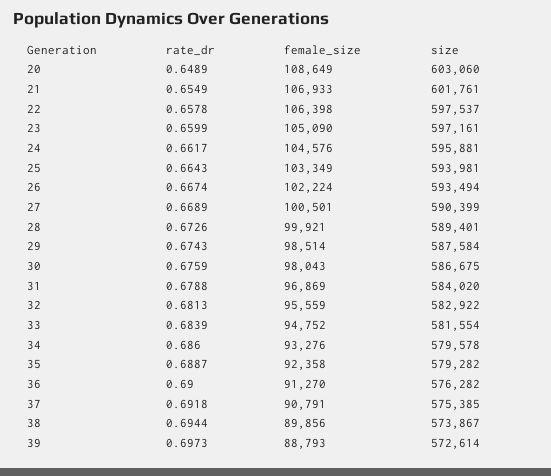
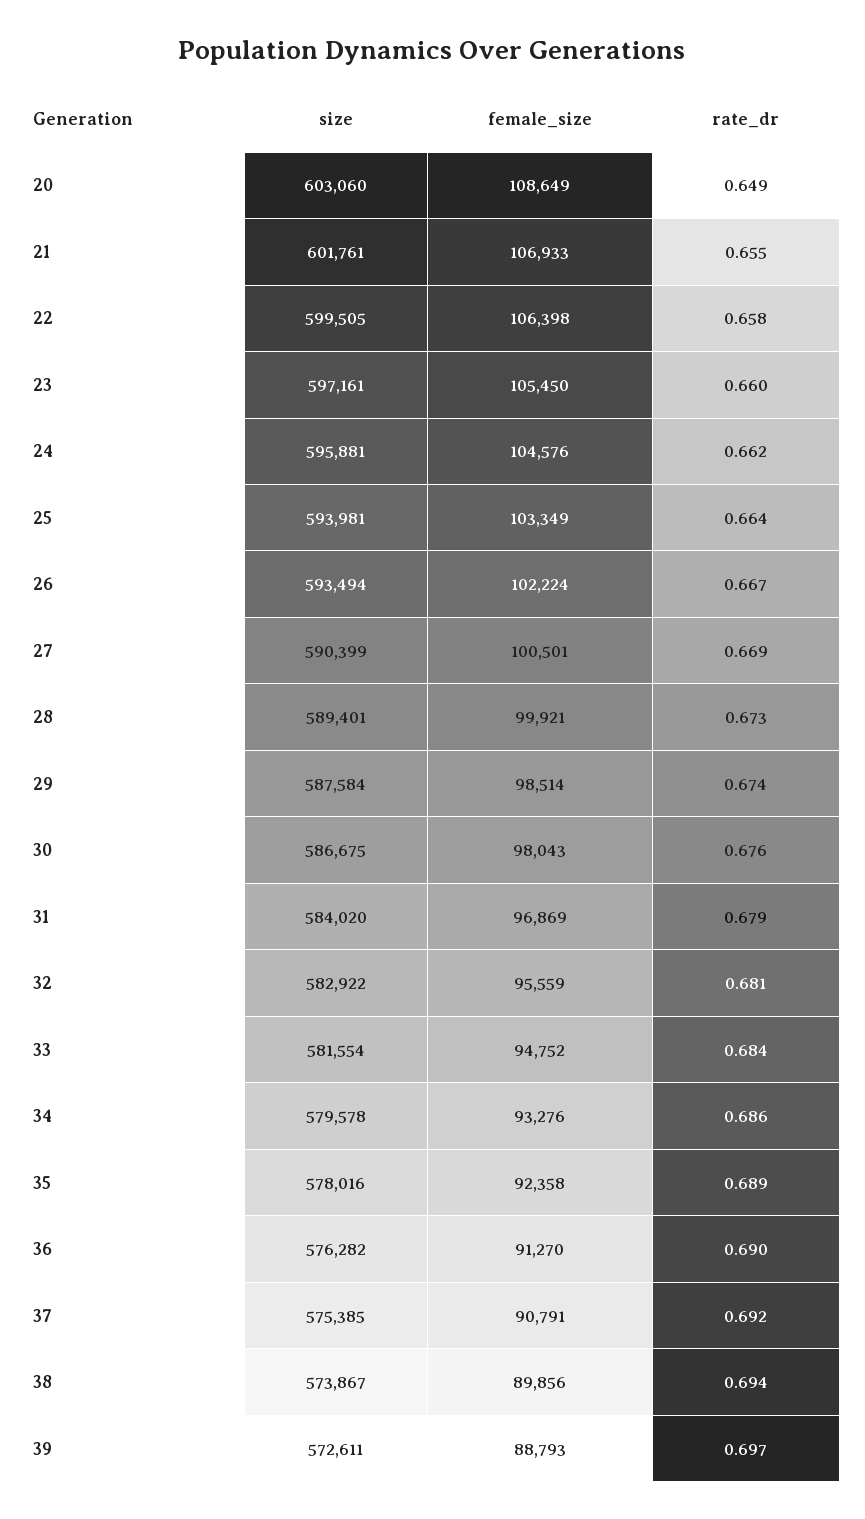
  {
    "rate_dr": {
      "20": 0.6489,
      "21": 0.6549,
      "22": 0.6578,
      "23": 0.6599,
      "24": 0.6617,
      "25": 0.6643,
      "26": 0.6674,
      "27": 0.6689,
      "28": 0.6726,
      "29": 0.6743,
      "30": 0.6759,
      "31": 0.6788,
      "32": 0.6813,
      "33": 0.6839,
      "34": 0.686,
      "35": 0.6887,
      "36": 0.69,
      "37": 0.6918,
      "38": 0.6944,
      "39": 0.6973
    },
    "female_size": {
      "20": 108649,
      "21": 106933,
      "22": 106398,
-     "23": 105090,
+     "23": 105450,
      "24": 104576,
      "25": 103349,
      "26": 102224,
      "27": 100501,
      "28": 99921,
      "29": 98514,
      "30": 98043,
      "31": 96869,
      "32": 95559,
      "33": 94752,
      "34": 93276,
      "35": 92358,
      "36": 91270,
      "37": 90791,
      "38": 89856,
      "39": 88793
    },
    "size": {
      "20": 603060,
      "21": 601761,
-     "22": 597537,
+     "22": 599505,
      "23": 597161,
      "24": 595881,
      "25": 593981,
      "26": 593494,
      "27": 590399,
      "28": 589401,
      "29": 587584,
      "30": 586675,
      "31": 584020,
      "32": 582922,
      "33": 581554,
      "34": 579578,
-     "35": 579282,
+     "35": 578016,
      "36": 576282,
      "37": 575385,
      "38": 573867,
-     "39": 572614
+     "39": 572611
    }
  }

